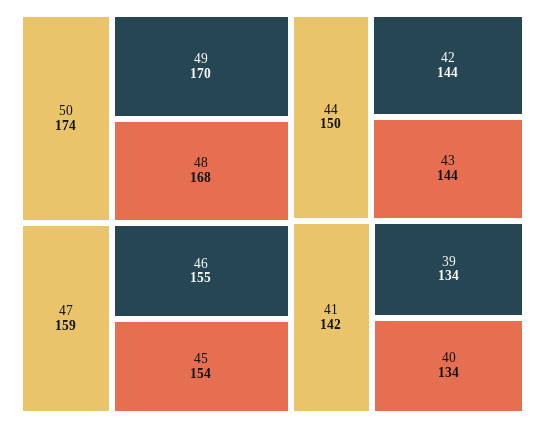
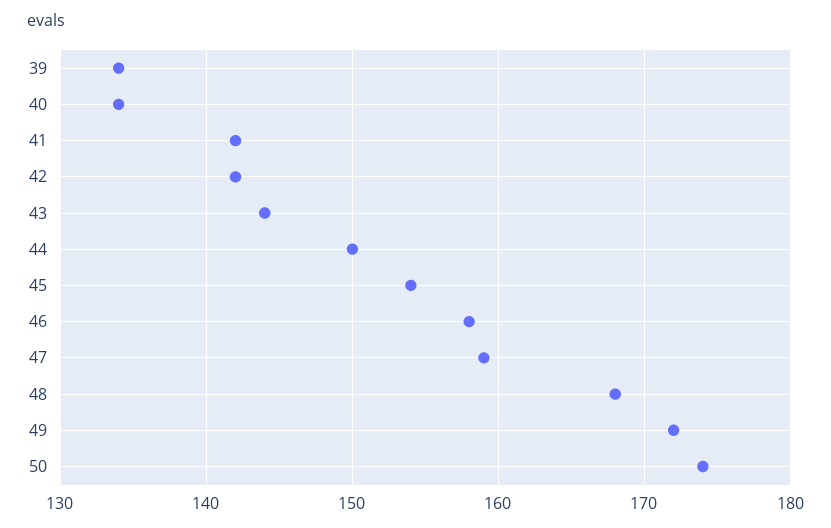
  {
    "50": 174,
-   "49": 170,
+   "49": 172,
    "48": 168,
    "47": 159,
-   "46": 155,
+   "46": 158,
    "45": 154,
    "44": 150,
-   "42": 144,
+   "42": 142,
    "43": 144,
    "41": 142,
    "39": 134,
    "40": 134
  }

